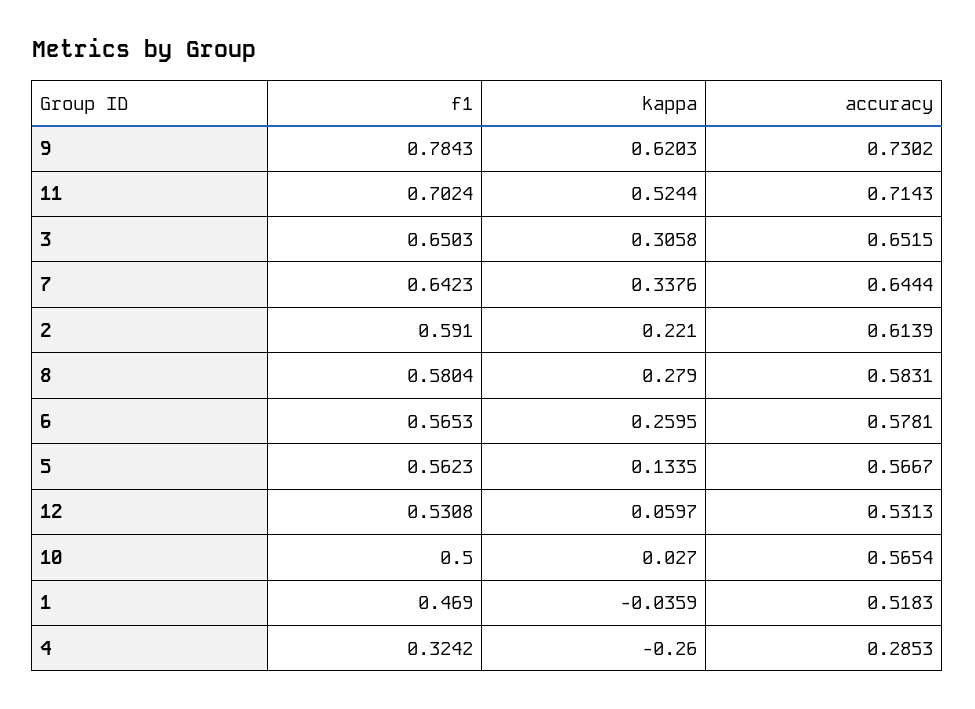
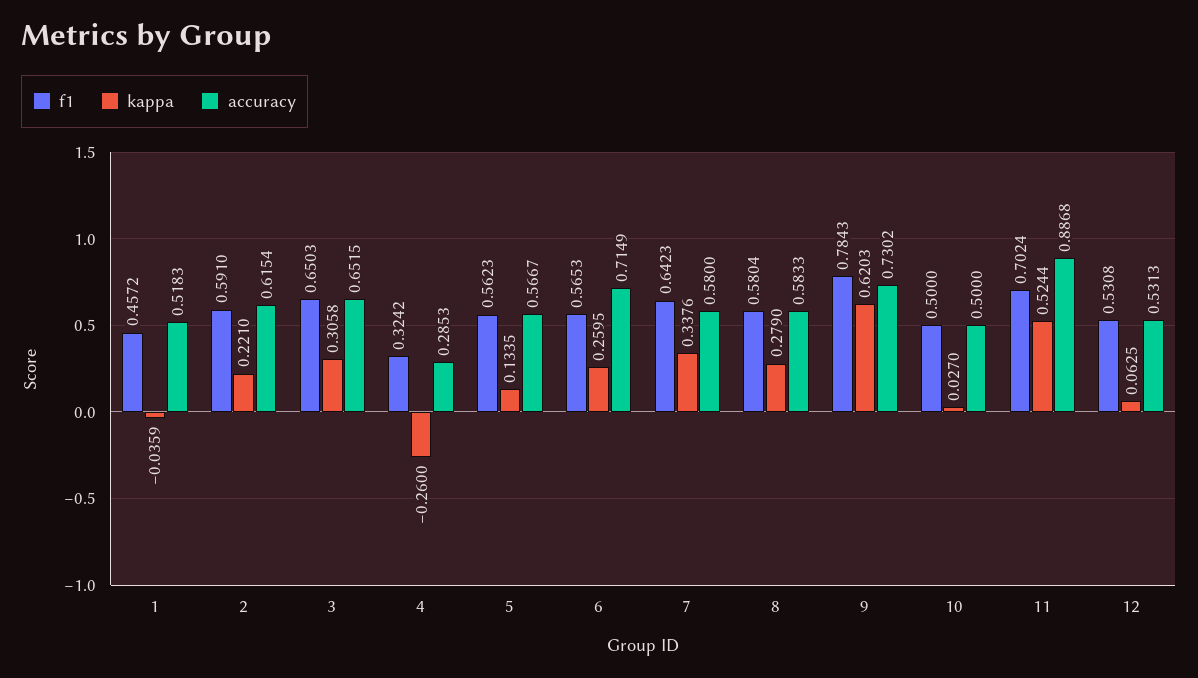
  {
    "f1": {
      "9": 0.7843,
      "11": 0.7024,
      "3": 0.6503,
      "7": 0.6423,
      "2": 0.591,
      "8": 0.5804,
      "6": 0.5653,
      "5": 0.5623,
      "12": 0.5308,
      "10": 0.5,
-     "1": 0.469,
+     "1": 0.4572,
      "4": 0.3242
    },
    "kappa": {
      "9": 0.6203,
      "11": 0.5244,
      "3": 0.3058,
      "7": 0.3376,
      "2": 0.221,
      "8": 0.279,
      "6": 0.2595,
      "5": 0.1335,
-     "12": 0.0597,
+     "12": 0.0625,
      "10": 0.027,
      "1": -0.0359,
      "4": -0.26
    },
    "accuracy": {
      "9": 0.7302,
-     "11": 0.7143,
+     "11": 0.8868,
      "3": 0.6515,
-     "7": 0.6444,
+     "7": 0.58,
-     "2": 0.6139,
+     "2": 0.6154,
-     "8": 0.5831,
+     "8": 0.5833,
-     "6": 0.5781,
+     "6": 0.7149,
      "5": 0.5667,
      "12": 0.5313,
-     "10": 0.5654,
+     "10": 0.5,
      "1": 0.5183,
      "4": 0.2853
    }
  }

